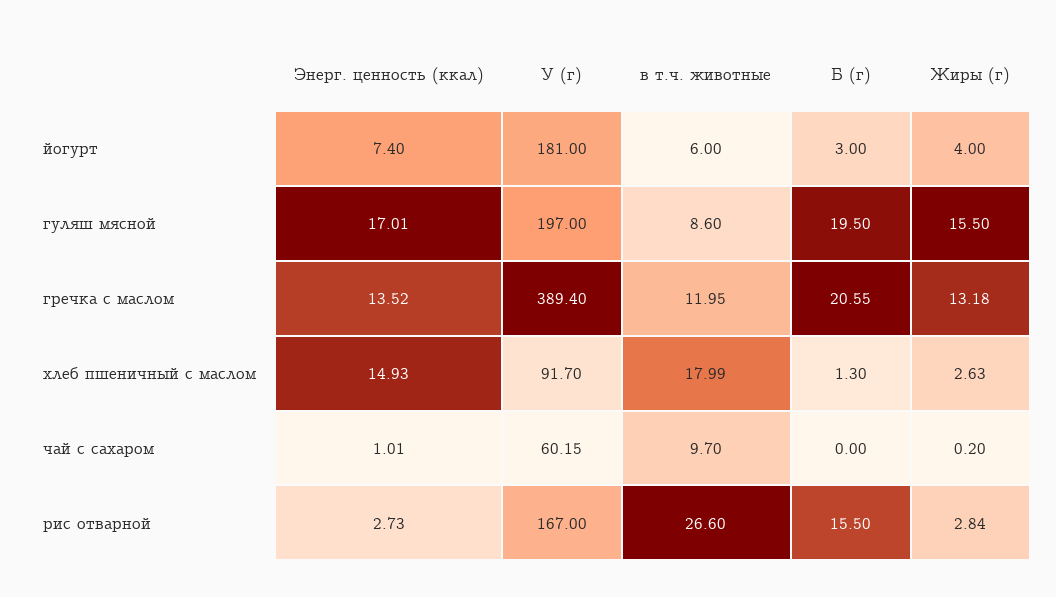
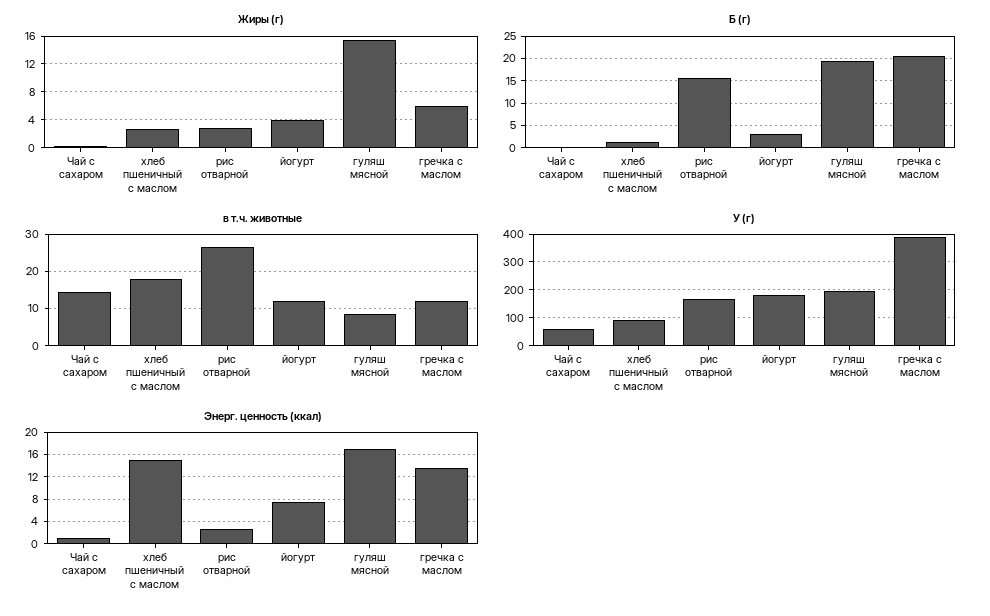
  {
    "Энерг. ценность (ккал)": {
      "йогурт": 7.4,
      "гуляш мясной": 17.01,
      "гречка с маслом": 13.52,
      "хлеб пшеничный с маслом": 14.93,
      "чай с сахаром": 1.01,
      "рис отварной": 2.73
    },
    "У (г)": {
      "йогурт": 181,
      "гуляш мясной": 197,
      "гречка с маслом": 389.4,
      "хлеб пшеничный с маслом": 91.7,
      "чай с сахаром": 60.15,
      "рис отварной": 167
    },
    "в т.ч. животные": {
-     "йогурт": 6,
+     "йогурт": 12,
      "гуляш мясной": 8.6,
      "гречка с маслом": 11.95,
      "хлеб пшеничный с маслом": 17.99,
-     "чай с сахаром": 9.7,
+     "чай с сахаром": 14,
      "рис отварной": 26.6
    },
    "Б (г)": {
      "йогурт": 3,
      "гуляш мясной": 19.5,
      "гречка с маслом": 20.55,
      "хлеб пшеничный с маслом": 1.3,
      "чай с сахаром": 0,
      "рис отварной": 15.5
    },
    "Жиры (г)": {
      "йогурт": 4,
      "гуляш мясной": 15.5,
-     "гречка с маслом": 13.18,
+     "гречка с маслом": 6,
      "хлеб пшеничный с маслом": 2.63,
      "чай с сахаром": 0.2,
      "рис отварной": 2.84
    }
  }

